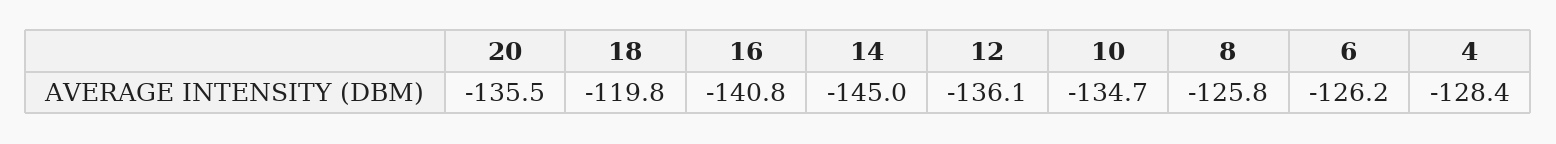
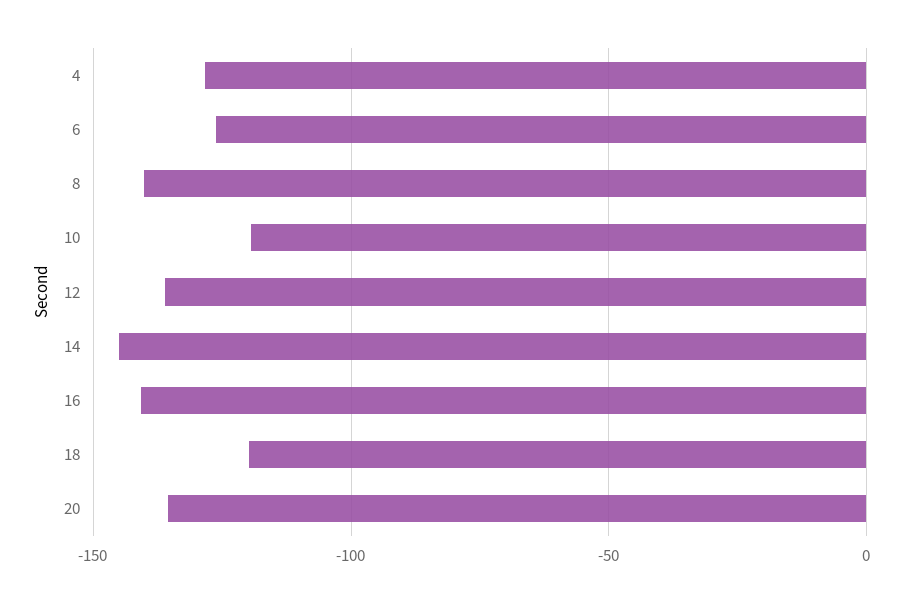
  {
    "20": -135.5,
    "18": -119.8,
    "16": -140.8,
    "14": -145,
    "12": -136.1,
-   "10": -134.7,
+   "10": -120,
-   "8": -125.8,
+   "8": -140,
    "6": -126.2,
    "4": -128.4
  }

